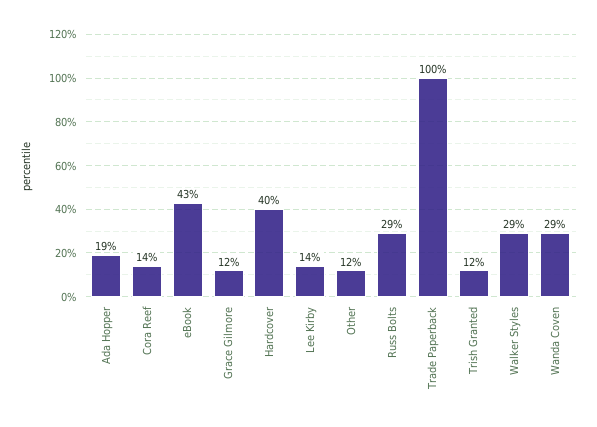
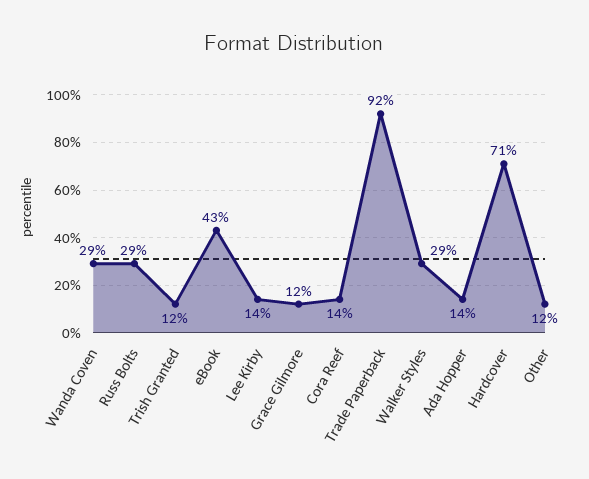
  {
-   "Ada Hopper": 19,
+   "Ada Hopper": 14,
    "Cora Reef": 14,
    "eBook": 43,
    "Grace Gilmore": 12,
-   "Hardcover": 40,
+   "Hardcover": 71,
    "Lee Kirby": 14,
    "Other": 12,
    "Russ Bolts": 29,
-   "Trade Paperback": 100,
+   "Trade Paperback": 92,
    "Trish Granted": 12,
    "Walker Styles": 29,
    "Wanda Coven": 29
  }

